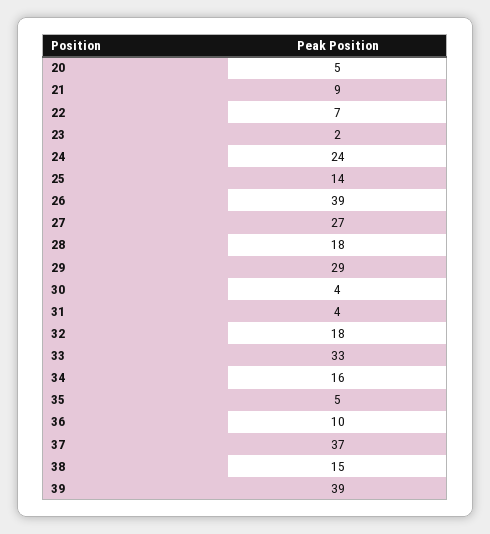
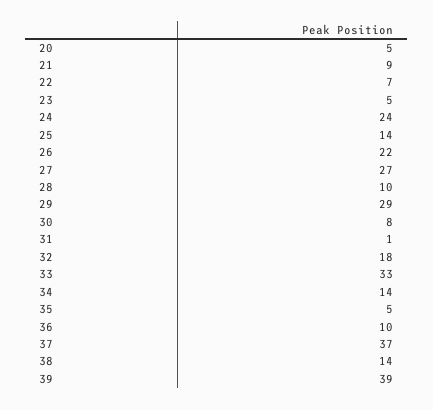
  {
    "20": 5,
    "21": 9,
    "22": 7,
-   "23": 2,
+   "23": 5,
    "24": 24,
    "25": 14,
-   "26": 39,
+   "26": 22,
    "27": 27,
-   "28": 18,
+   "28": 10,
    "29": 29,
-   "30": 4,
+   "30": 8,
-   "31": 4,
+   "31": 1,
    "32": 18,
    "33": 33,
-   "34": 16,
+   "34": 14,
    "35": 5,
    "36": 10,
    "37": 37,
-   "38": 15,
+   "38": 14,
    "39": 39
  }

